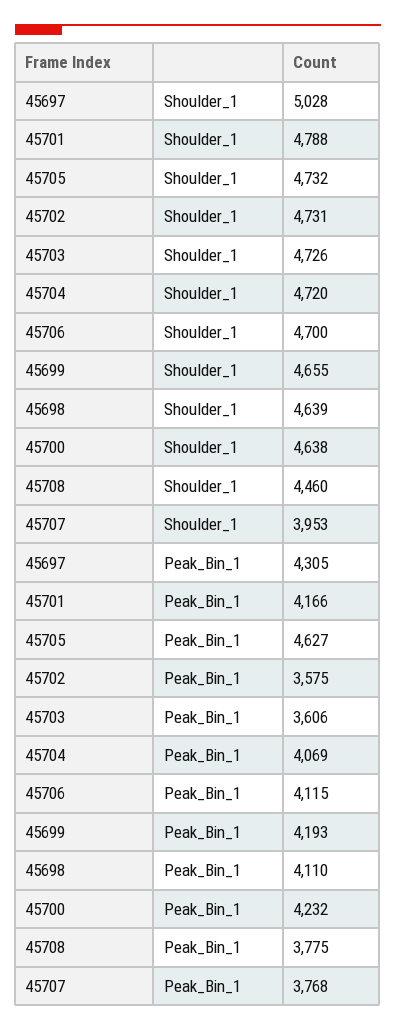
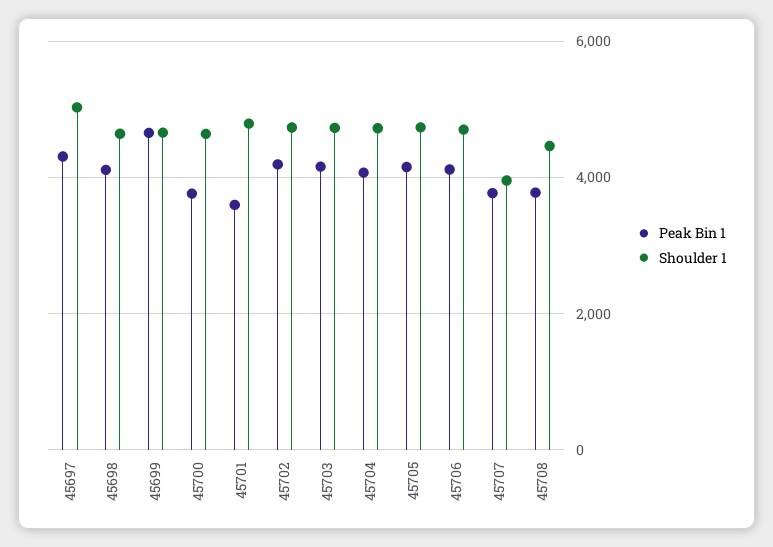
  {
    "Shoulder_1": {
      "45697": 5028,
      "45701": 4788,
      "45705": 4732,
      "45702": 4731,
      "45703": 4726,
      "45704": 4720,
      "45706": 4700,
      "45699": 4655,
      "45698": 4639,
      "45700": 4638,
      "45708": 4460,
      "45707": 3953
    },
    "Peak_Bin_1": {
      "45697": 4305,
-     "45701": 4166,
+     "45701": 3600,
-     "45705": 4627,
+     "45705": 4200,
-     "45702": 3575,
+     "45702": 4200,
-     "45703": 3606,
+     "45703": 4200,
      "45704": 4069,
      "45706": 4115,
-     "45699": 4193,
+     "45699": 4600,
      "45698": 4110,
-     "45700": 4232,
+     "45700": 3800,
      "45708": 3775,
      "45707": 3768
    }
  }

